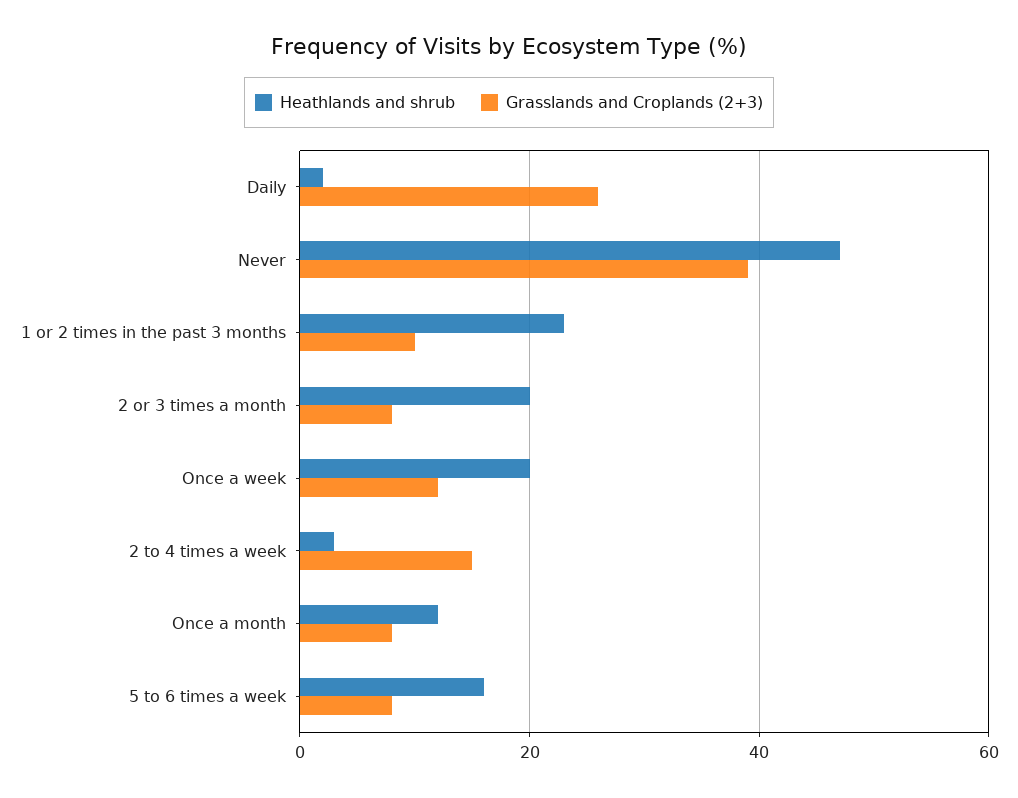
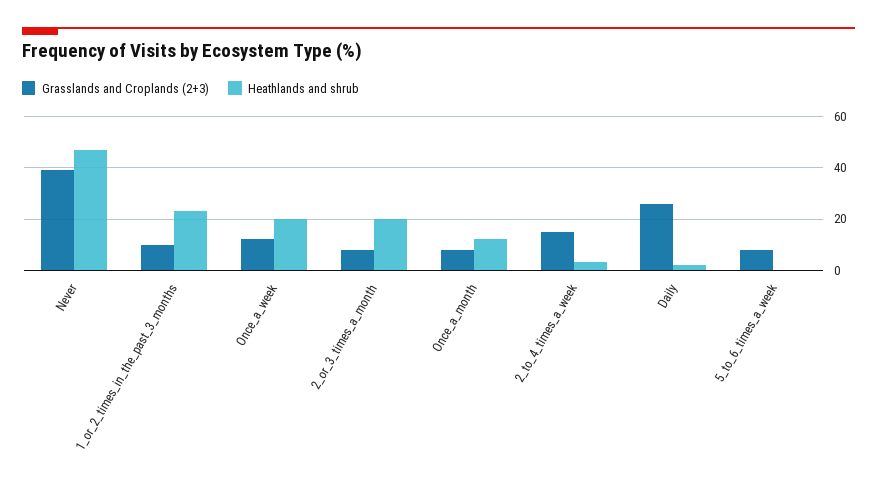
  {
    "Heathlands and shrub": {
      "Daily": 0,
      "Never": 45,
      "1 or 2 times in the past 3 months": 25,
      "2 or 3 times a month": 20,
      "Once a week": 20,
      "2 to 4 times a week": 5,
      "Once a month": 10,
-     "5 to 6 times a week": 15
+     "5 to 6 times a week": 0
    },
    "Grasslands and Croplands (2+3)": {
      "Daily": 25,
      "Never": 40,
      "1 or 2 times in the past 3 months": 10,
      "2 or 3 times a month": 10,
      "Once a week": 10,
      "2 to 4 times a week": 15,
      "Once a month": 10,
      "5 to 6 times a week": 10
    }
  }

